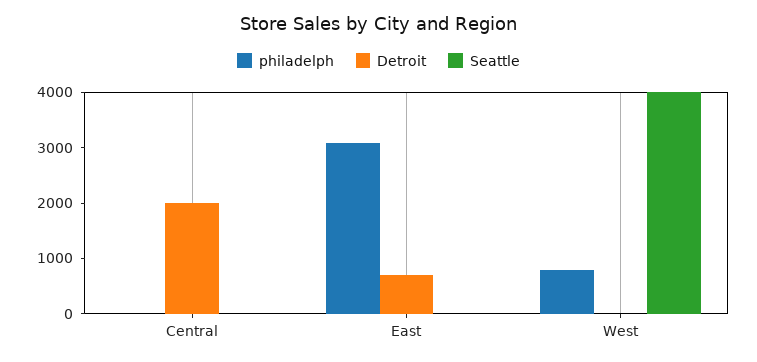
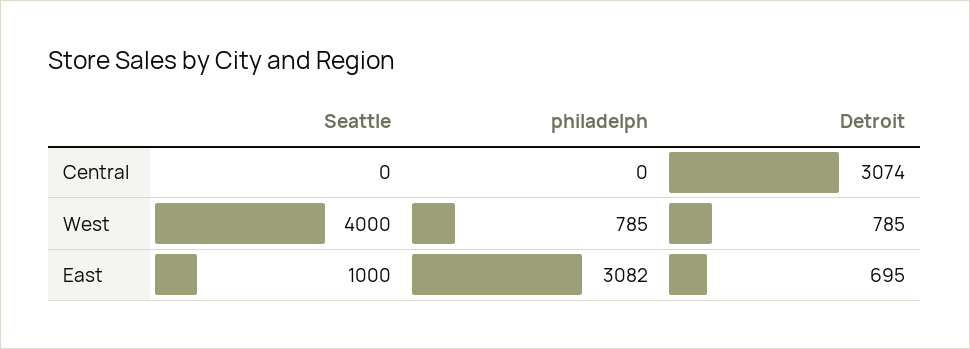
  {
    "philadelph": {
      "Central": 0,
      "East": 3082,
      "West": 785
    },
    "Detroit": {
-     "Central": 2000,
+     "Central": 3074,
      "East": 695,
-     "West": 0
+     "West": 785
    },
    "Seattle": {
      "Central": 0,
-     "East": 0,
+     "East": 1000,
      "West": 4000
    }
  }

